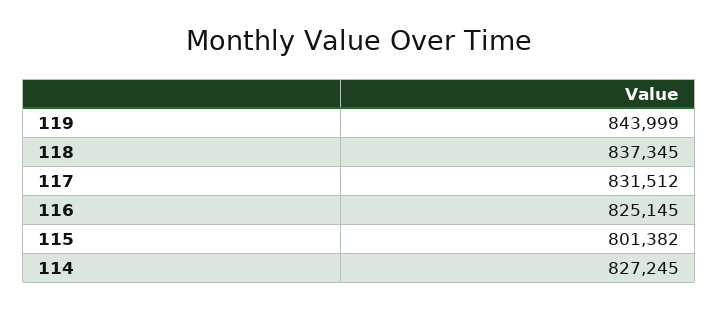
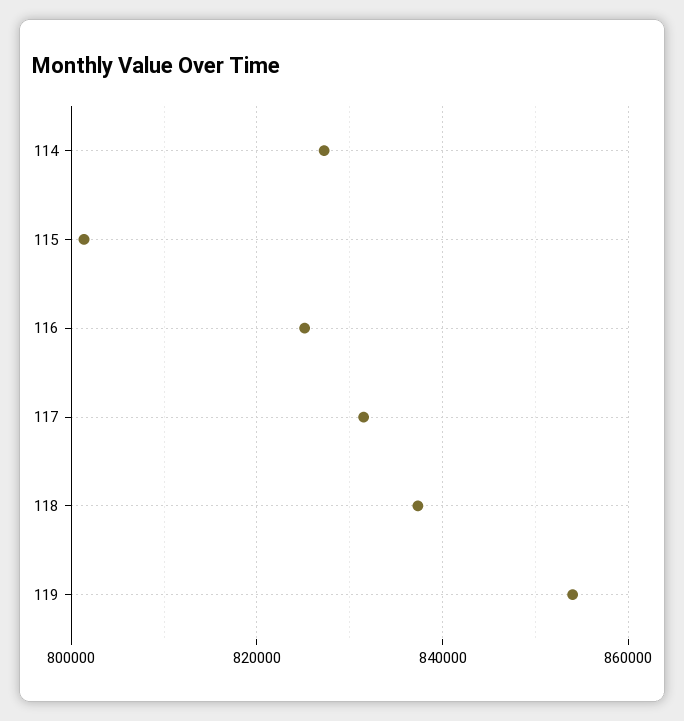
  {
-   "119": 843999,
+   "119": 854000,
    "118": 837345,
    "117": 831512,
    "116": 825145,
    "115": 801382,
    "114": 827245
  }

